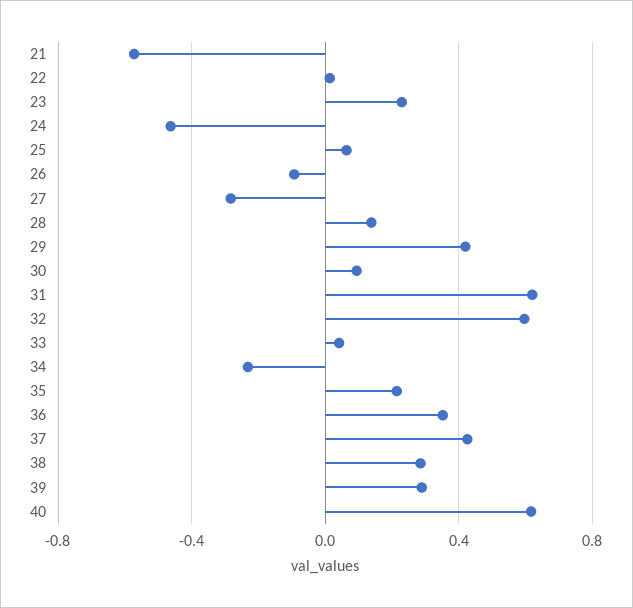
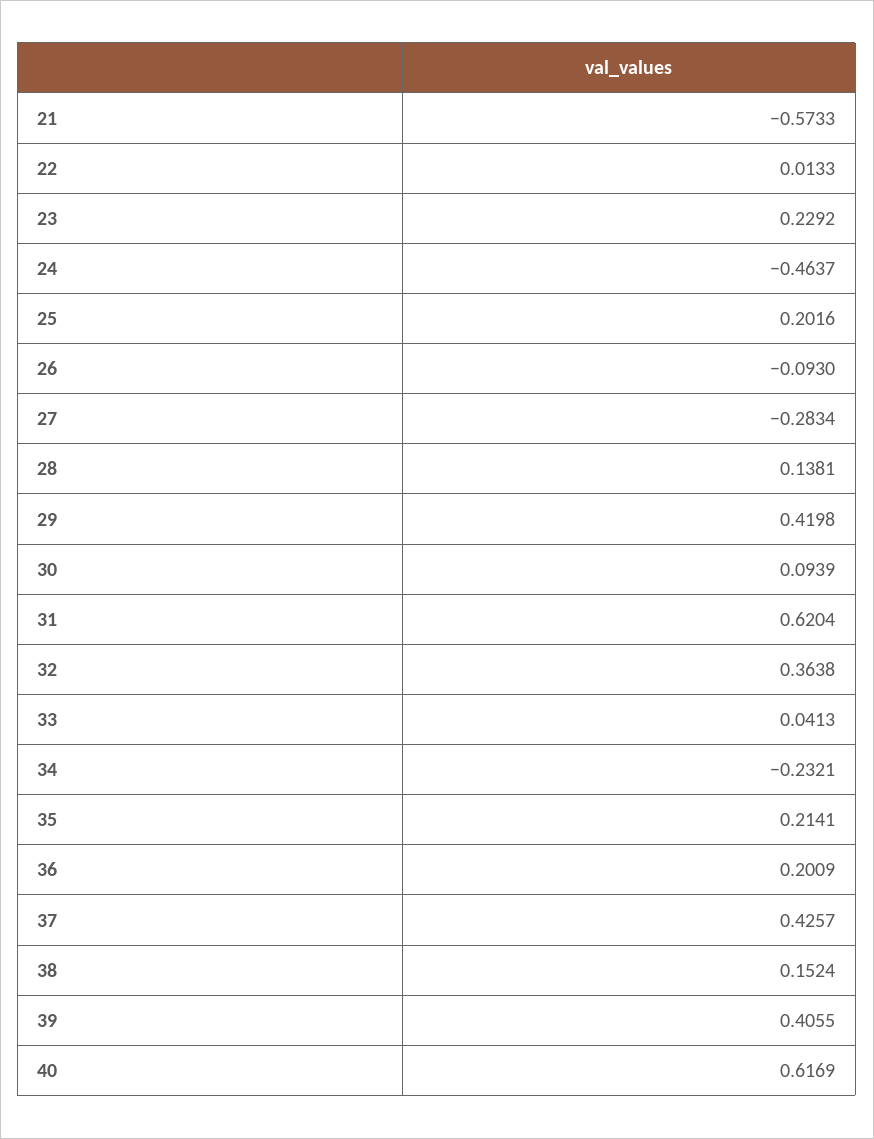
  {
    "21": -0.5733,
    "22": 0.0133,
    "23": 0.2292,
    "24": -0.4637,
-   "25": 0.05,
+   "25": 0.2016,
    "26": -0.093,
    "27": -0.2834,
    "28": 0.1381,
    "29": 0.4198,
    "30": 0.0939,
    "31": 0.6204,
-   "32": 0.6,
+   "32": 0.3638,
    "33": 0.0413,
    "34": -0.2321,
    "35": 0.2141,
-   "36": 0.35,
+   "36": 0.2009,
    "37": 0.4257,
-   "38": 0.3,
+   "38": 0.1524,
-   "39": 0.3,
+   "39": 0.4055,
    "40": 0.6169
  }

